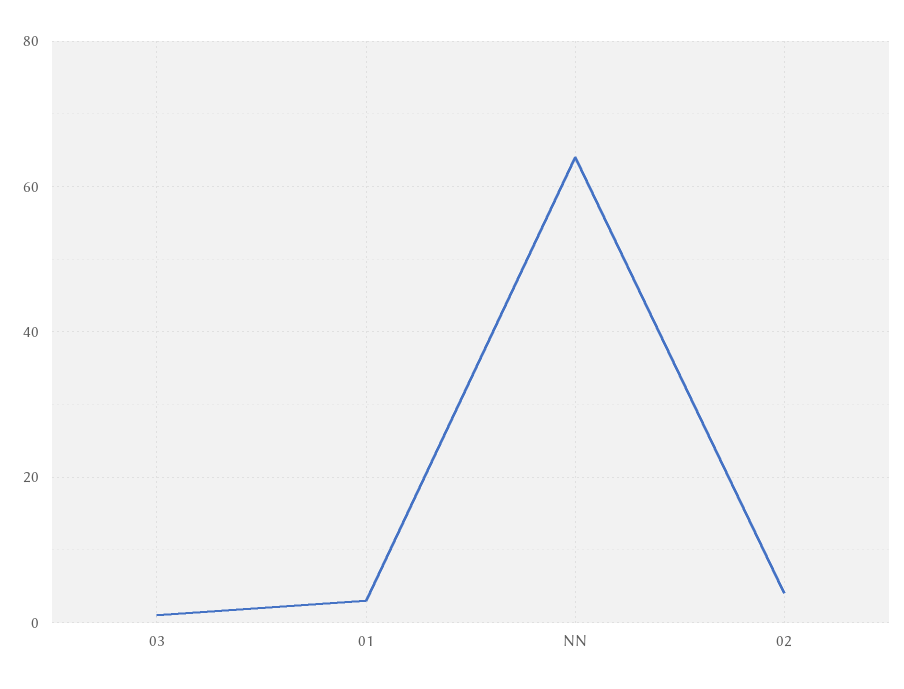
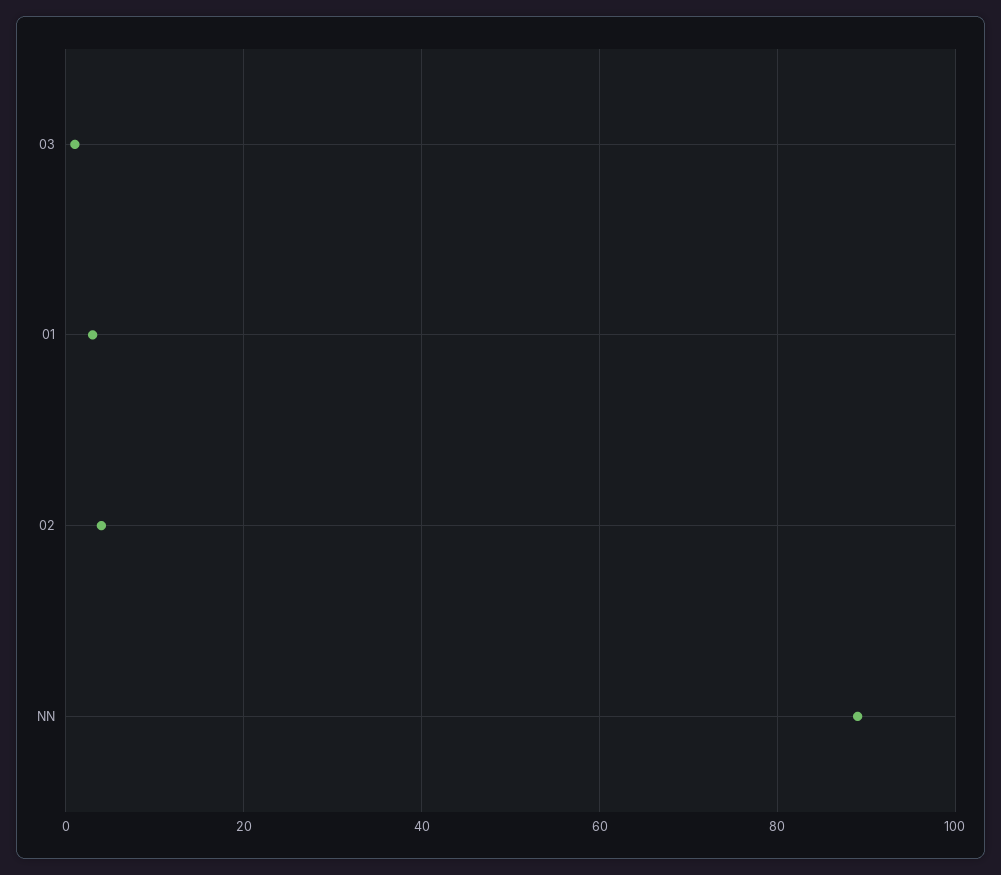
  {
    "03": 0,
    "01": 5,
-   "NN": 65,
+   "NN": 90,
    "02": 5
  }

